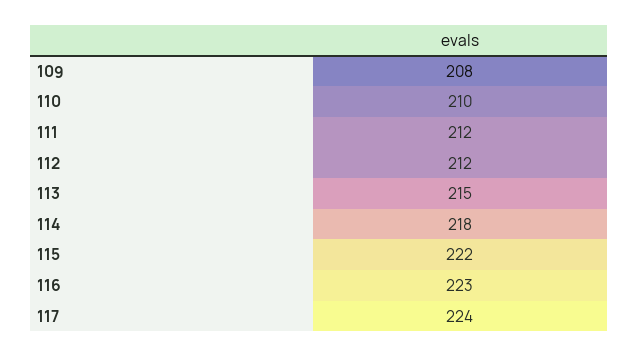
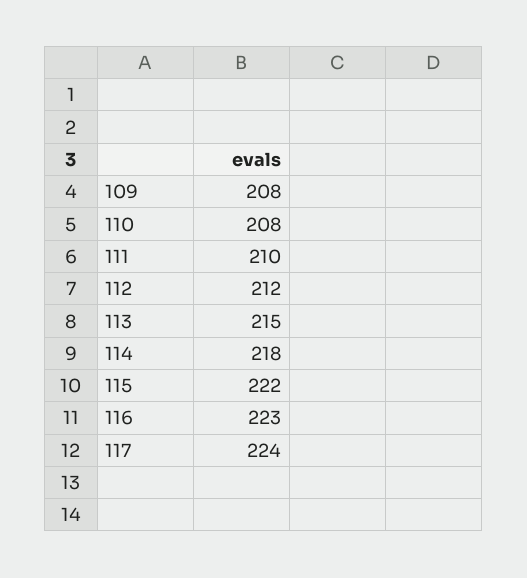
  {
    "109": 208,
-   "110": 210,
+   "110": 208,
-   "111": 212,
+   "111": 210,
    "112": 212,
    "113": 215,
    "114": 218,
    "115": 222,
    "116": 223,
    "117": 224
  }

